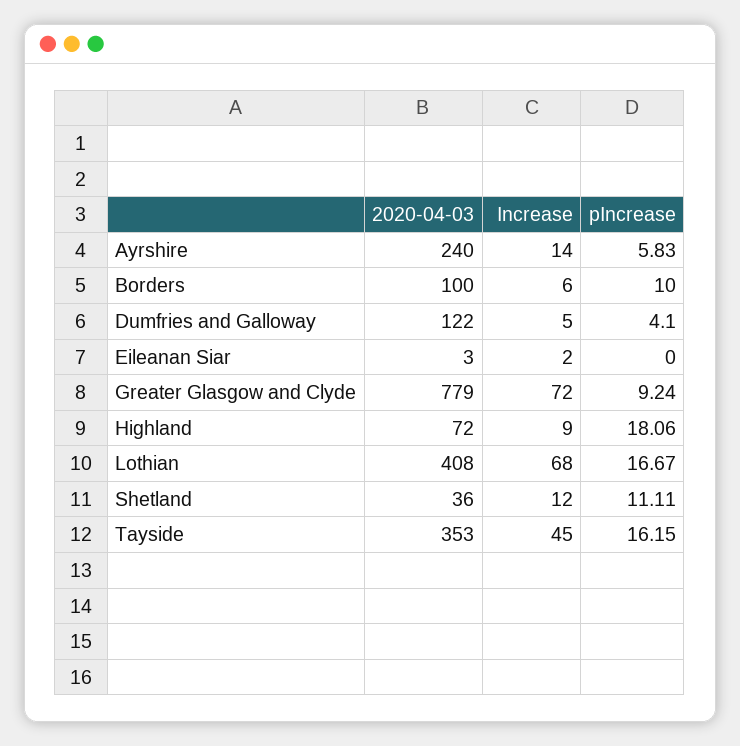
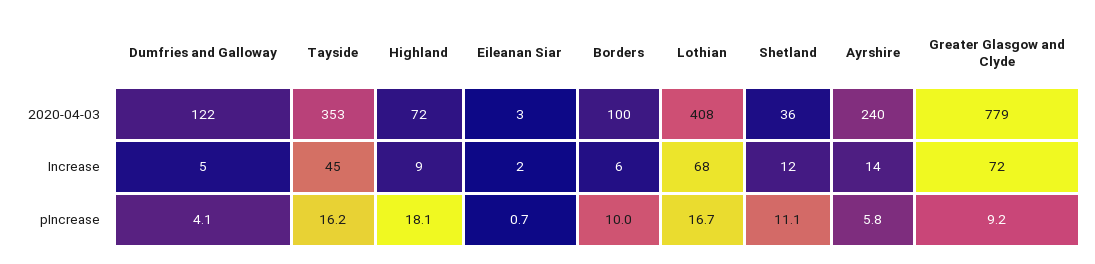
  {
    "2020-04-03": {
      "Ayrshire": 240,
      "Borders": 100,
      "Dumfries and Galloway": 122,
      "Eileanan Siar": 3,
      "Greater Glasgow and Clyde": 779,
      "Highland": 72,
      "Lothian": 408,
      "Shetland": 36,
      "Tayside": 353
    },
    "Increase": {
      "Ayrshire": 14,
      "Borders": 6,
      "Dumfries and Galloway": 5,
      "Eileanan Siar": 2,
      "Greater Glasgow and Clyde": 72,
      "Highland": 9,
      "Lothian": 68,
      "Shetland": 12,
      "Tayside": 45
    },
    "pIncrease": {
      "Ayrshire": 5.83,
      "Borders": 10,
      "Dumfries and Galloway": 4.1,
-     "Eileanan Siar": 0,
+     "Eileanan Siar": 0.7,
      "Greater Glasgow and Clyde": 9.24,
      "Highland": 18.06,
      "Lothian": 16.67,
      "Shetland": 11.11,
      "Tayside": 16.15
    }
  }

